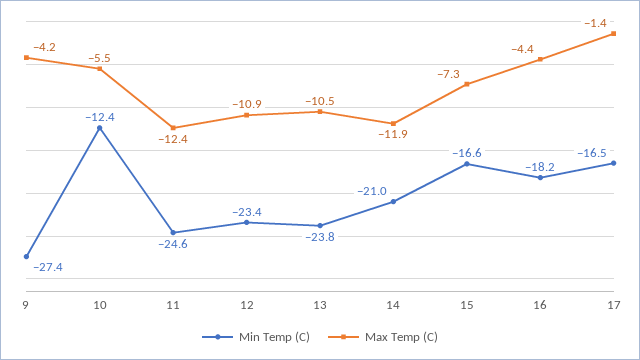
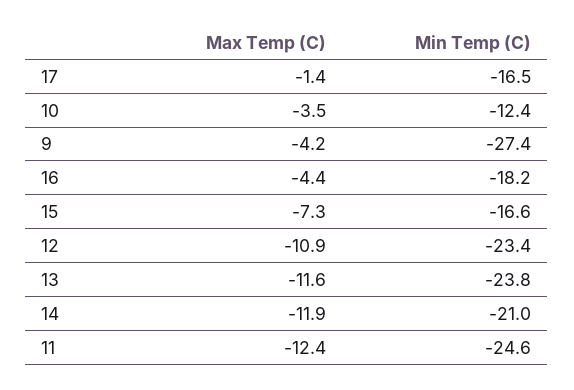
  {
    "Min Temp (C)": {
      "9": -27.4,
      "10": -12.4,
      "11": -24.6,
      "12": -23.4,
      "13": -23.8,
      "14": -21,
      "15": -16.6,
      "16": -18.2,
      "17": -16.5
    },
    "Max Temp (C)": {
      "9": -4.2,
-     "10": -5.5,
+     "10": -3.5,
      "11": -12.4,
      "12": -10.9,
-     "13": -10.5,
+     "13": -11.6,
      "14": -11.9,
      "15": -7.3,
      "16": -4.4,
      "17": -1.4
    }
  }

